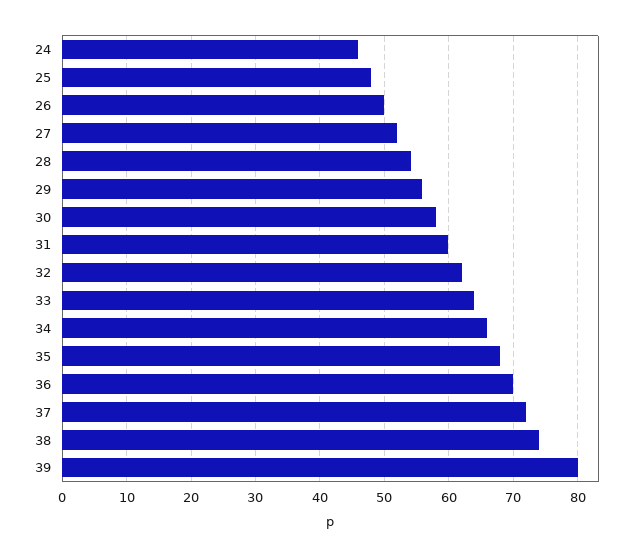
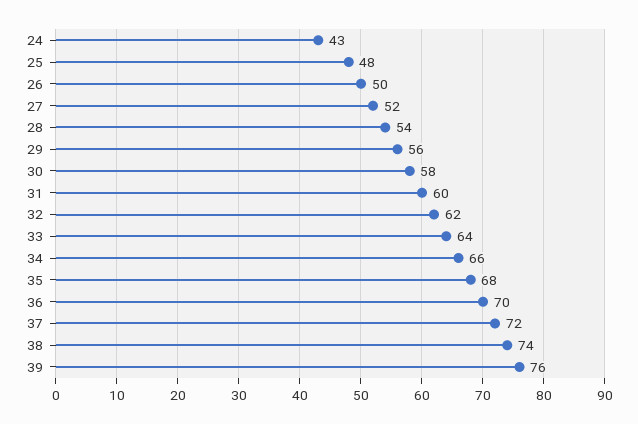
  {
-   "24": 46,
+   "24": 43,
    "25": 48,
    "26": 50,
    "27": 52,
    "28": 54,
    "29": 56,
    "30": 58,
    "31": 60,
    "32": 62,
    "33": 64,
    "34": 66,
    "35": 68,
    "36": 70,
    "37": 72,
    "38": 74,
-   "39": 80
+   "39": 76
  }

